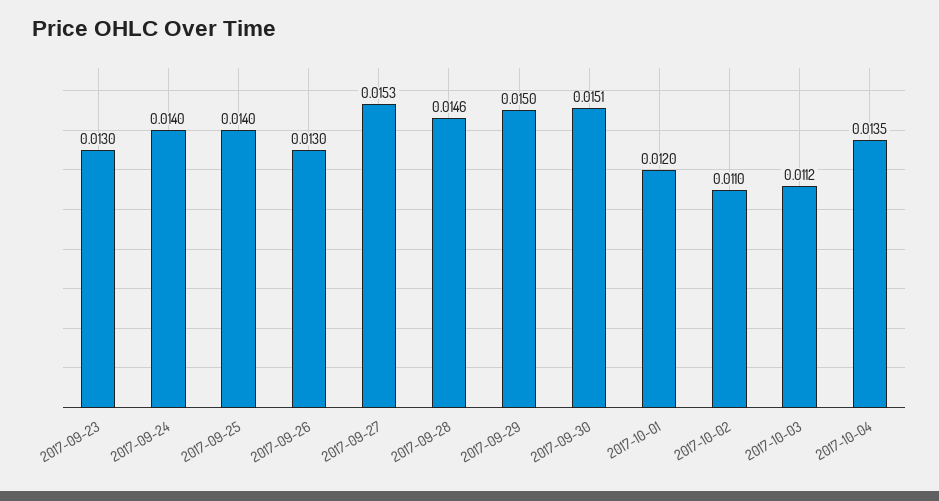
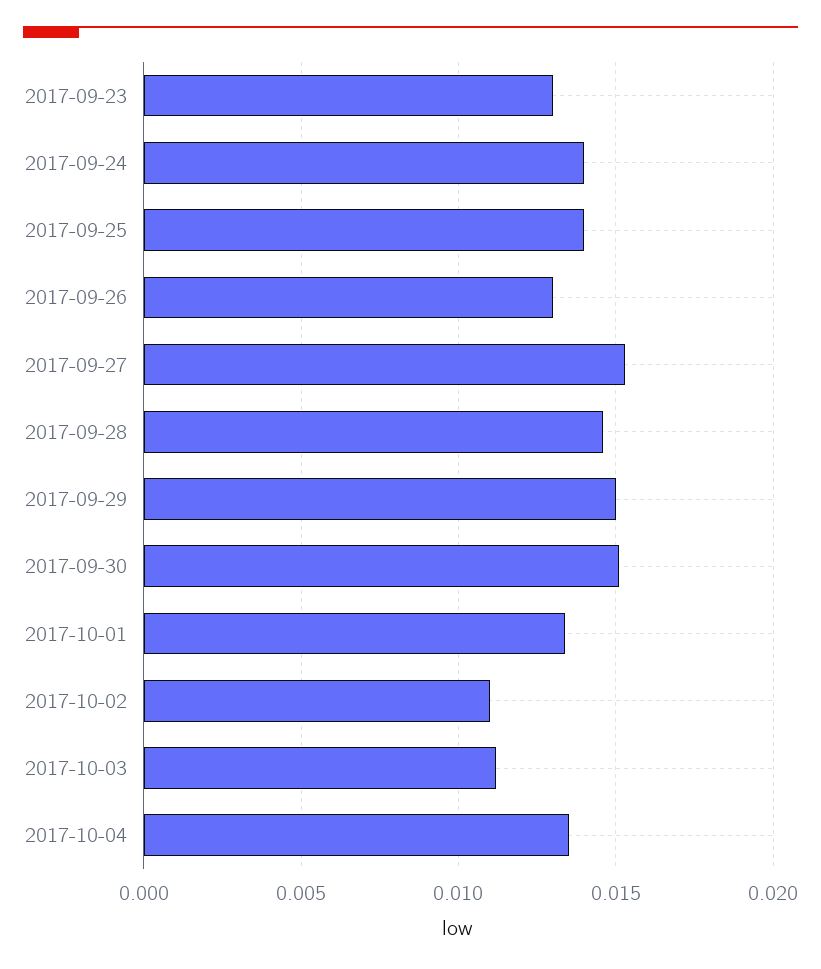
  {
    "2017-09-23": 0.013,
    "2017-09-24": 0.014,
    "2017-09-25": 0.014,
    "2017-09-26": 0.013,
    "2017-09-27": 0.0153,
    "2017-09-28": 0.0146,
    "2017-09-29": 0.015,
    "2017-09-30": 0.0151,
-   "2017-10-01": 0.012,
+   "2017-10-01": 0.0135,
    "2017-10-02": 0.011,
    "2017-10-03": 0.0112,
    "2017-10-04": 0.0135
  }

